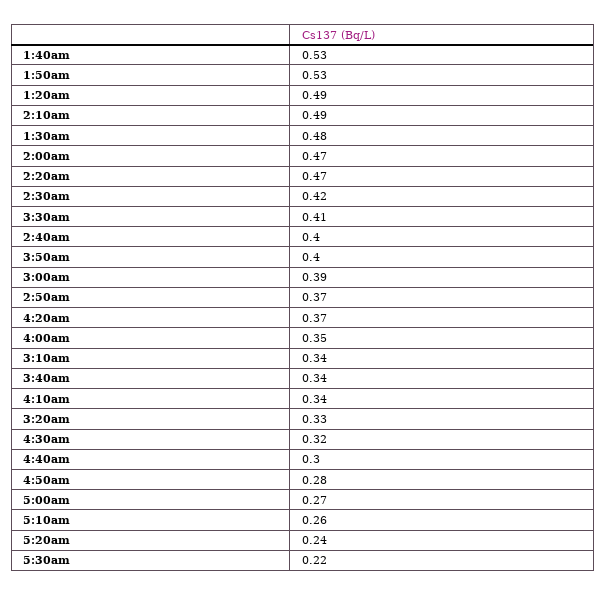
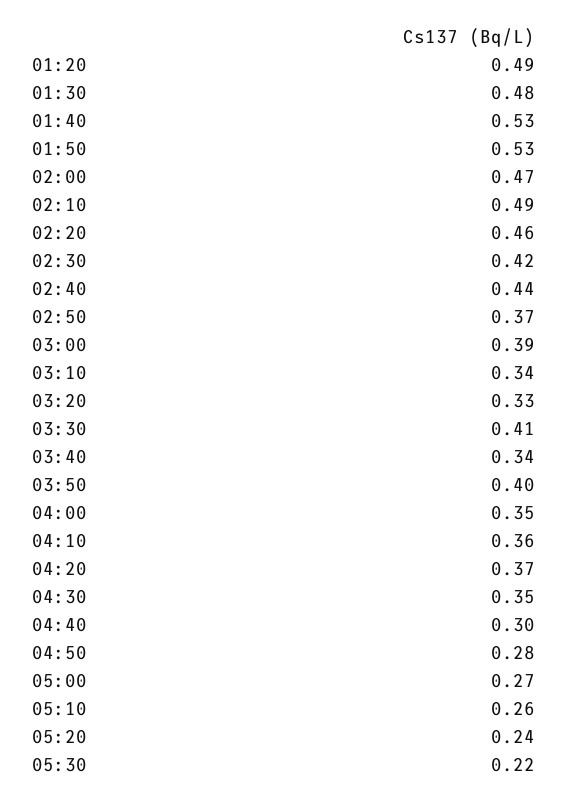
  {
    "1:40am": 0.53,
    "1:50am": 0.53,
    "1:20am": 0.49,
    "2:10am": 0.49,
    "1:30am": 0.48,
    "2:00am": 0.47,
-   "2:20am": 0.47,
+   "2:20am": 0.46,
    "2:30am": 0.42,
    "3:30am": 0.41,
-   "2:40am": 0.4,
+   "2:40am": 0.44,
    "3:50am": 0.4,
    "3:00am": 0.39,
    "2:50am": 0.37,
    "4:20am": 0.37,
    "4:00am": 0.35,
    "3:10am": 0.34,
    "3:40am": 0.34,
-   "4:10am": 0.34,
+   "4:10am": 0.36,
    "3:20am": 0.33,
-   "4:30am": 0.32,
+   "4:30am": 0.35,
    "4:40am": 0.3,
    "4:50am": 0.28,
    "5:00am": 0.27,
    "5:10am": 0.26,
    "5:20am": 0.24,
    "5:30am": 0.22
  }

